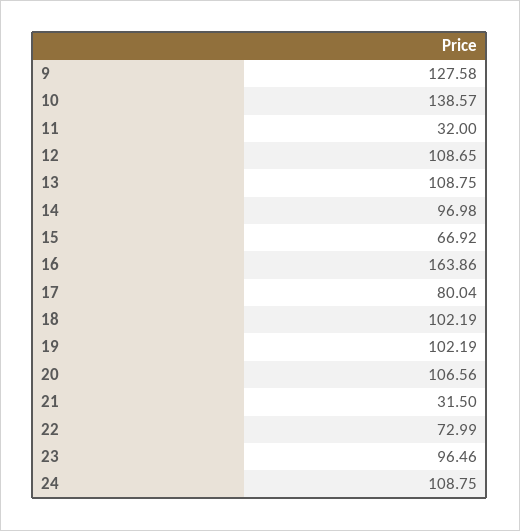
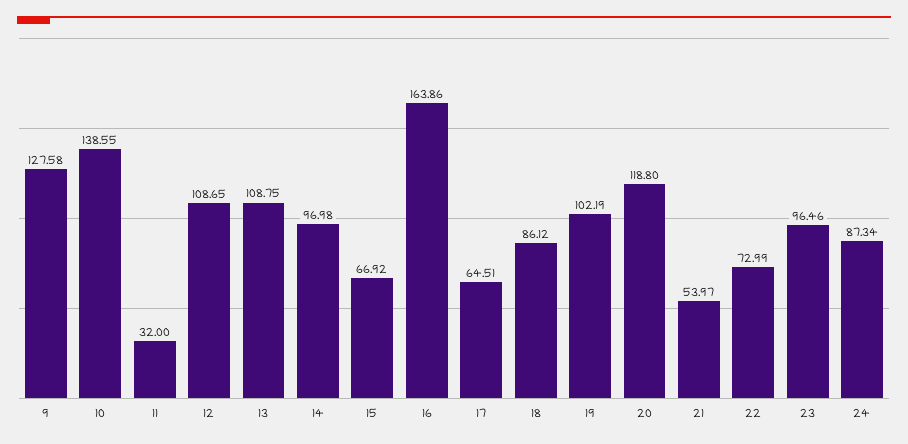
  {
    "9": 127.58,
-   "10": 138.57,
+   "10": 138.55,
    "11": 32,
    "12": 108.65,
    "13": 108.75,
    "14": 96.98,
    "15": 66.92,
    "16": 163.86,
-   "17": 80.04,
+   "17": 64.51,
-   "18": 102.19,
+   "18": 86.12,
    "19": 102.19,
-   "20": 106.56,
+   "20": 118.8,
-   "21": 31.5,
+   "21": 53.97,
    "22": 72.99,
    "23": 96.46,
-   "24": 108.75
+   "24": 87.34
  }

